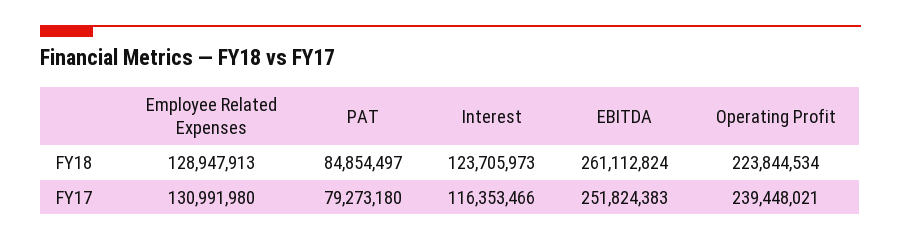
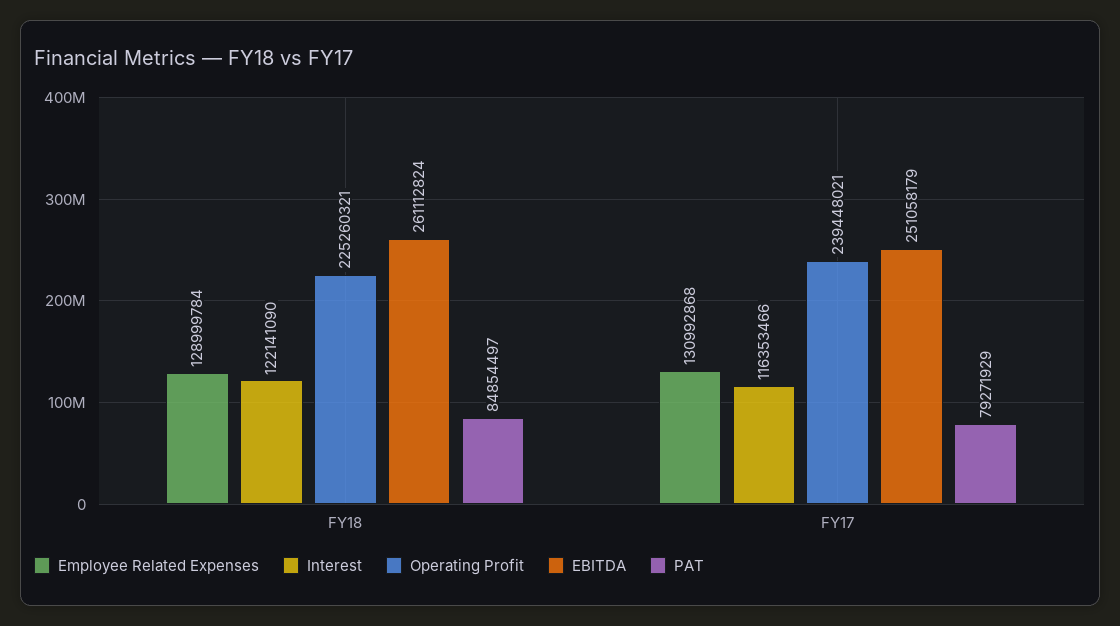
  {
    "Employee Related Expenses": {
-     "FY18": 128947913,
+     "FY18": 128999784,
-     "FY17": 130991980
+     "FY17": 130992868
    },
    "PAT": {
      "FY18": 84854497,
-     "FY17": 79273180
+     "FY17": 79271929
    },
    "Interest": {
-     "FY18": 123705973,
+     "FY18": 122141090,
      "FY17": 116353466
    },
    "EBITDA": {
      "FY18": 261112824,
-     "FY17": 251824383
+     "FY17": 251058179
    },
    "Operating Profit": {
-     "FY18": 223844534,
+     "FY18": 225260321,
      "FY17": 239448021
    }
  }

